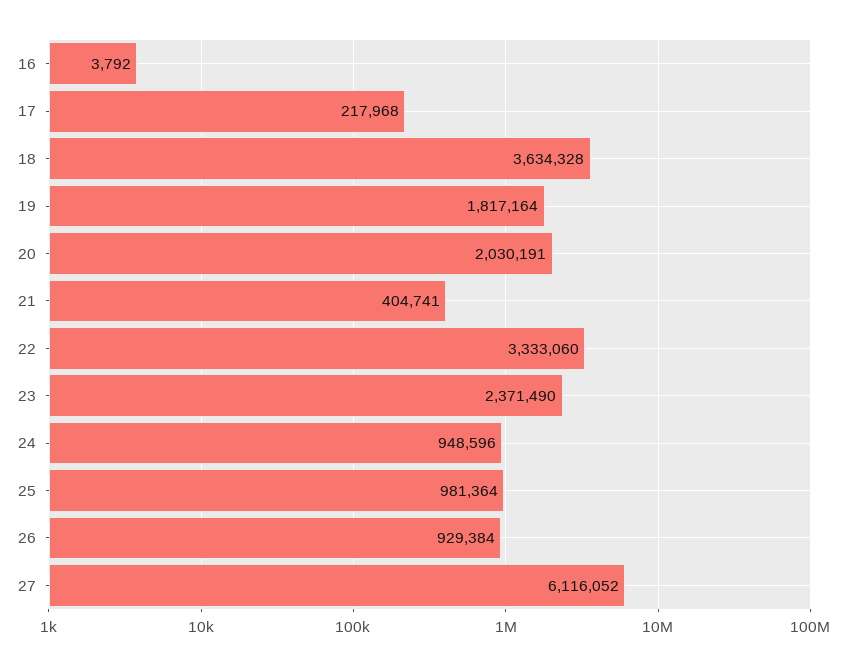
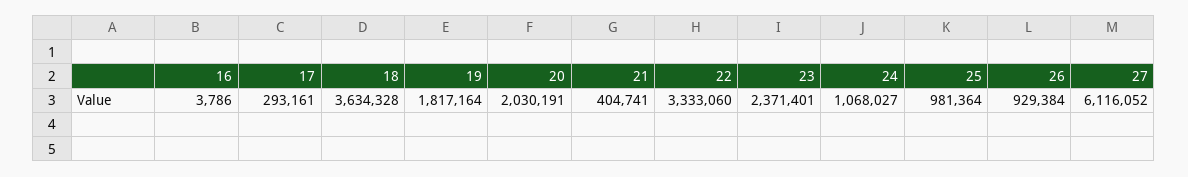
  {
-   "16": 3792,
+   "16": 3786,
-   "17": 217968,
+   "17": 293161,
    "18": 3634328,
    "19": 1817164,
    "20": 2030191,
    "21": 404741,
    "22": 3333060,
-   "23": 2371490,
+   "23": 2371401,
-   "24": 948596,
+   "24": 1068027,
    "25": 981364,
    "26": 929384,
    "27": 6116052
  }

